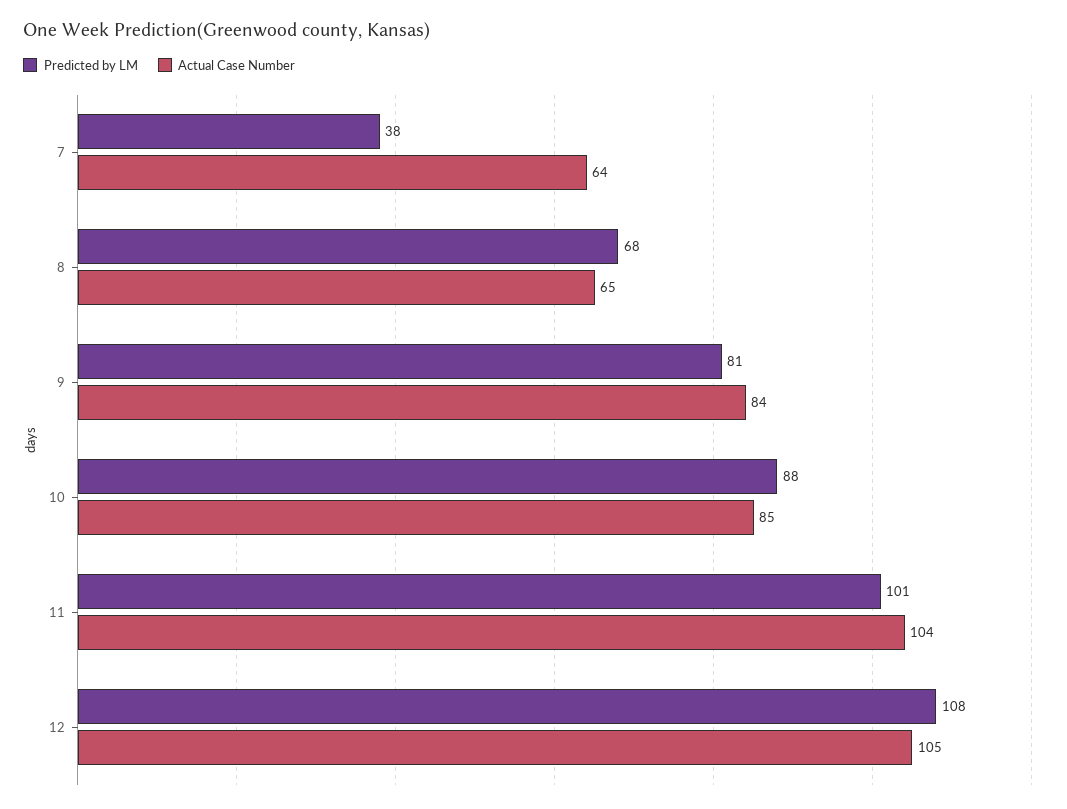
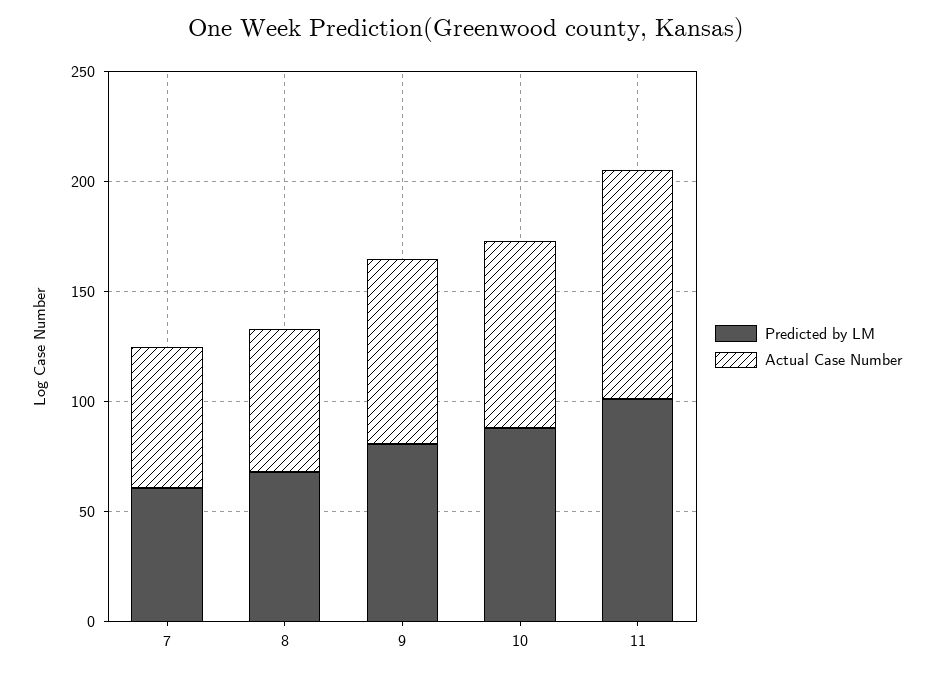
  {
    "Predicted by LM": {
-     "7": 38,
+     "7": 60,
      "8": 68,
      "9": 81,
      "10": 88,
-     "11": 101,
+     "11": 101
-     "12": 108
    },
    "Actual Case Number": {
      "7": 64,
      "8": 65,
      "9": 84,
      "10": 85,
-     "11": 104,
+     "11": 104
-     "12": 105
    }
  }

